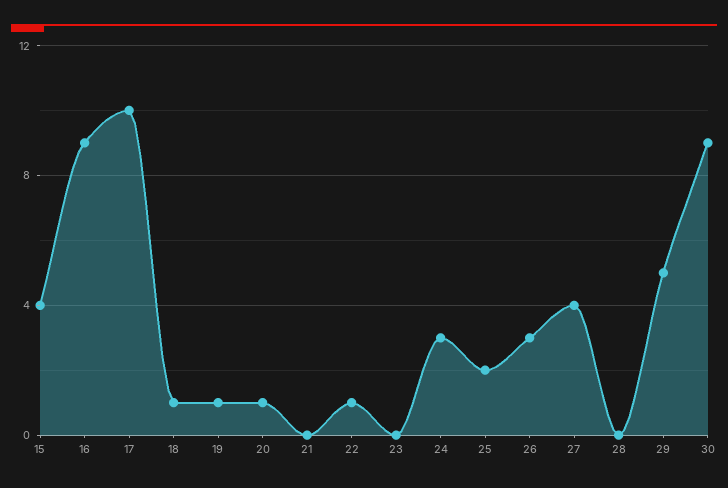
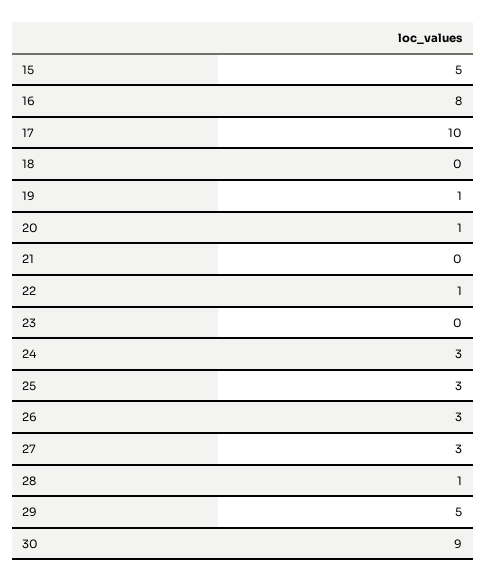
  {
-   "15": 4,
+   "15": 5,
-   "16": 9,
+   "16": 8,
    "17": 10,
-   "18": 1,
+   "18": 0,
    "19": 1,
    "20": 1,
    "21": 0,
    "22": 1,
    "23": 0,
    "24": 3,
-   "25": 2,
+   "25": 3,
    "26": 3,
-   "27": 4,
+   "27": 3,
-   "28": 0,
+   "28": 1,
    "29": 5,
    "30": 9
  }

